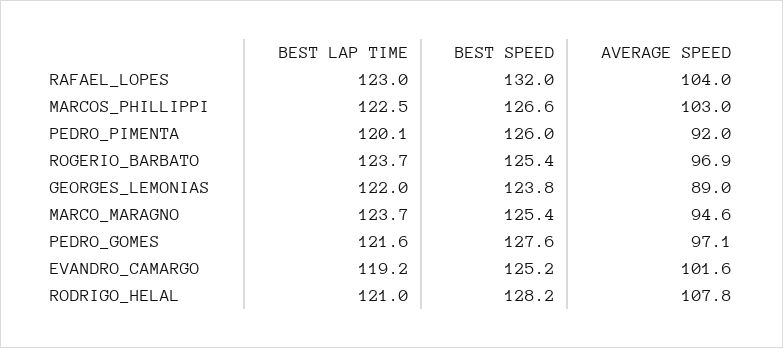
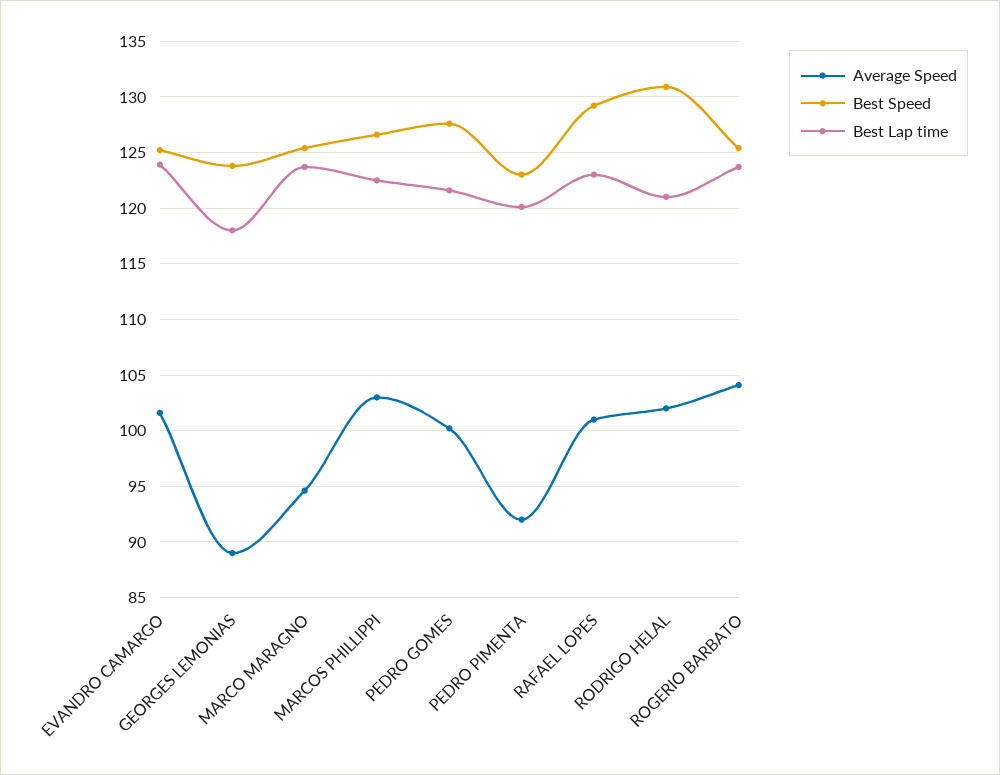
  {
    "BEST LAP TIME": {
      "RAFAEL_LOPES": 123,
      "MARCOS_PHILLIPPI": 122.5,
      "PEDRO_PIMENTA": 120.1,
      "ROGERIO_BARBATO": 123.7,
-     "GEORGES_LEMONIAS": 122,
+     "GEORGES_LEMONIAS": 118,
      "MARCO_MARAGNO": 123.7,
      "PEDRO_GOMES": 121.6,
-     "EVANDRO_CAMARGO": 119.2,
+     "EVANDRO_CAMARGO": 124,
      "RODRIGO_HELAL": 121
    },
    "BEST SPEED": {
-     "RAFAEL_LOPES": 132,
+     "RAFAEL_LOPES": 129,
      "MARCOS_PHILLIPPI": 126.6,
-     "PEDRO_PIMENTA": 126,
+     "PEDRO_PIMENTA": 123,
      "ROGERIO_BARBATO": 125.4,
      "GEORGES_LEMONIAS": 123.8,
      "MARCO_MARAGNO": 125.4,
      "PEDRO_GOMES": 127.6,
      "EVANDRO_CAMARGO": 125.2,
-     "RODRIGO_HELAL": 128.2
+     "RODRIGO_HELAL": 131
    },
    "AVERAGE SPEED": {
-     "RAFAEL_LOPES": 104,
+     "RAFAEL_LOPES": 101,
      "MARCOS_PHILLIPPI": 103,
      "PEDRO_PIMENTA": 92,
-     "ROGERIO_BARBATO": 96.9,
+     "ROGERIO_BARBATO": 104,
      "GEORGES_LEMONIAS": 89,
      "MARCO_MARAGNO": 94.6,
-     "PEDRO_GOMES": 97.1,
+     "PEDRO_GOMES": 100,
      "EVANDRO_CAMARGO": 101.6,
-     "RODRIGO_HELAL": 107.8
+     "RODRIGO_HELAL": 102
    }
  }

